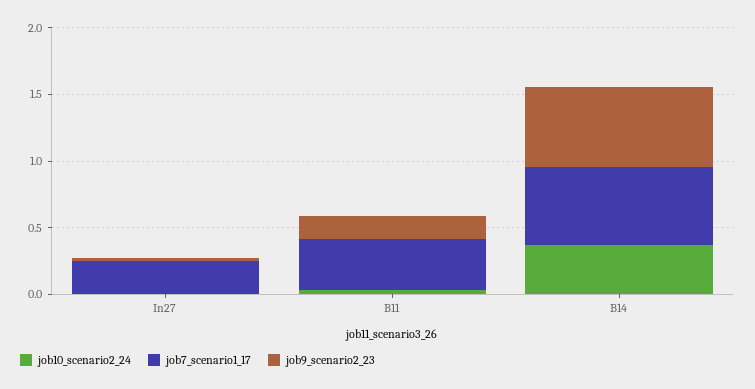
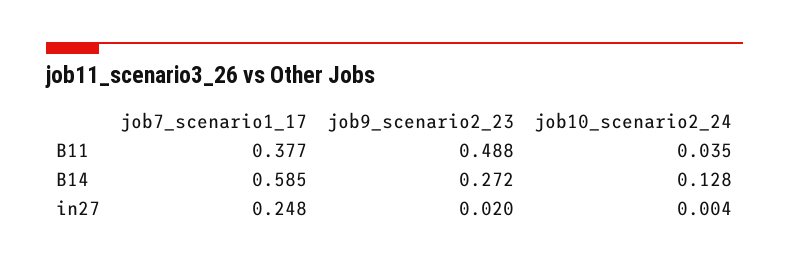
  {
    "job10_scenario2_24": {
      "In27": 0.004,
      "B11": 0.035,
-     "B14": 0.4
+     "B14": 0.128
    },
    "job7_scenario1_17": {
      "In27": 0.248,
      "B11": 0.377,
      "B14": 0.585
    },
    "job9_scenario2_23": {
      "In27": 0.02,
-     "B11": 0.2,
+     "B11": 0.488,
-     "B14": 0.6
+     "B14": 0.272
    }
  }

